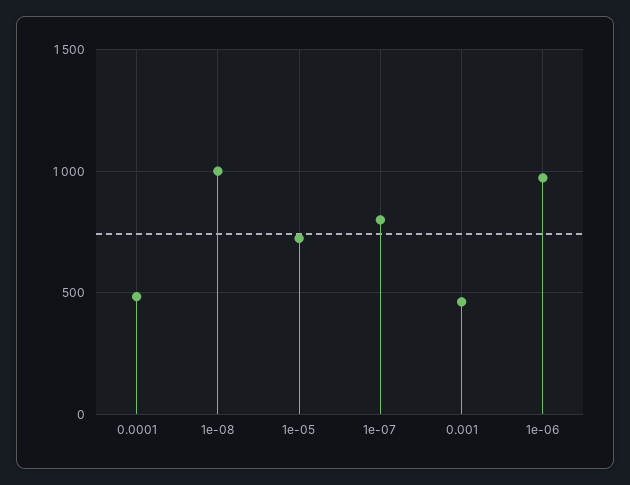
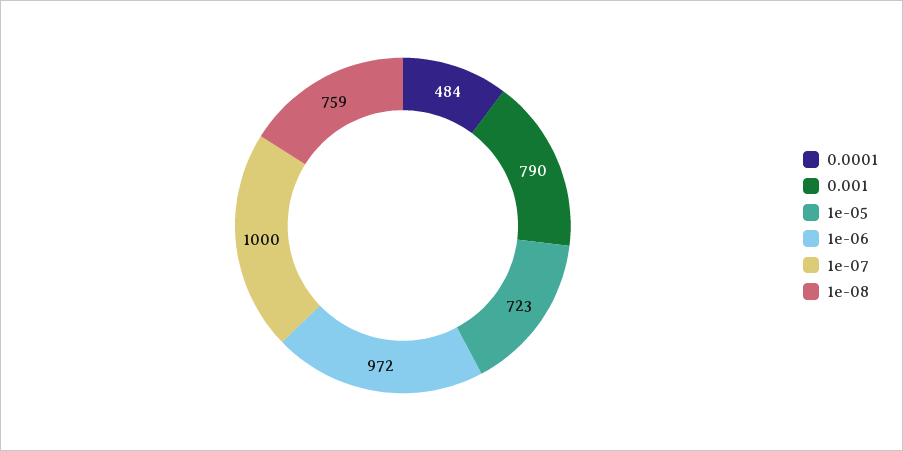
  {
    "0.0001": 484,
-   "1e-08": 1000,
+   "1e-08": 759,
    "1e-05": 723,
-   "1e-07": 800,
+   "1e-07": 1000,
-   "0.001": 450,
+   "0.001": 790,
    "1e-06": 972
  }

